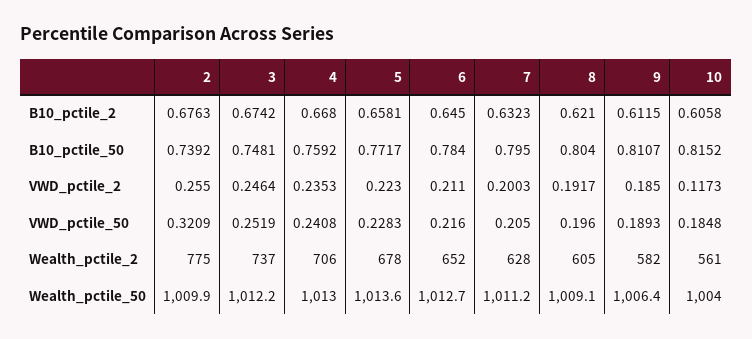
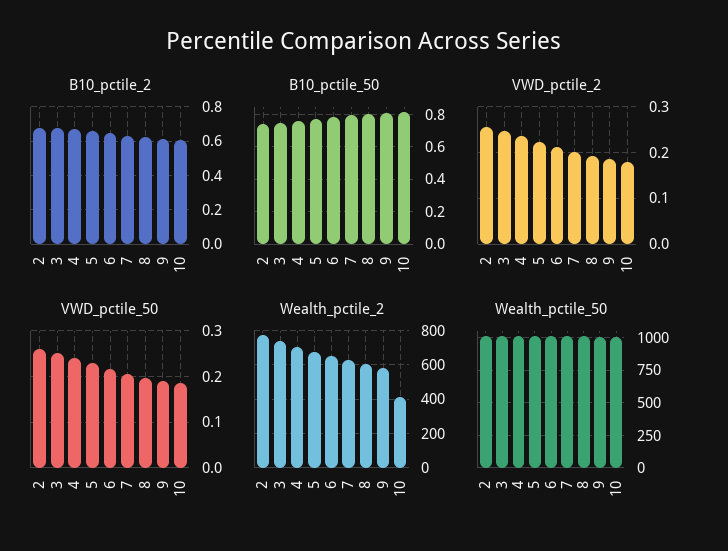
  {
    "B10_pctile_2": {
      "2": 0.6763,
      "3": 0.6742,
      "4": 0.668,
      "5": 0.6581,
      "6": 0.645,
      "7": 0.6323,
      "8": 0.621,
      "9": 0.6115,
      "10": 0.6058
    },
    "B10_pctile_50": {
      "2": 0.7392,
      "3": 0.7481,
      "4": 0.7592,
      "5": 0.7717,
      "6": 0.784,
      "7": 0.795,
      "8": 0.804,
      "9": 0.8107,
      "10": 0.8152
    },
    "VWD_pctile_2": {
      "2": 0.255,
      "3": 0.2464,
      "4": 0.2353,
      "5": 0.223,
      "6": 0.211,
      "7": 0.2003,
      "8": 0.1917,
      "9": 0.185,
-     "10": 0.1173
+     "10": 0.18
    },
    "VWD_pctile_50": {
-     "2": 0.3209,
+     "2": 0.26,
      "3": 0.2519,
      "4": 0.2408,
      "5": 0.2283,
      "6": 0.216,
      "7": 0.205,
      "8": 0.196,
      "9": 0.1893,
      "10": 0.1848
    },
    "Wealth_pctile_2": {
      "2": 775,
      "3": 737,
      "4": 706,
      "5": 678,
      "6": 652,
      "7": 628,
      "8": 605,
      "9": 582,
-     "10": 561
+     "10": 400
    },
    "Wealth_pctile_50": {
      "2": 1009.9,
      "3": 1012.2,
      "4": 1013,
      "5": 1013.6,
      "6": 1012.7,
      "7": 1011.2,
      "8": 1009.1,
      "9": 1006.4,
      "10": 1004
    }
  }

